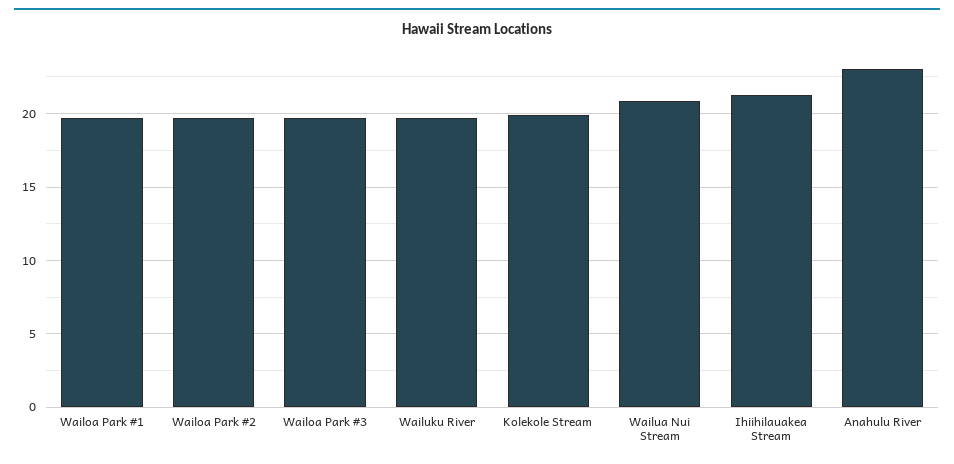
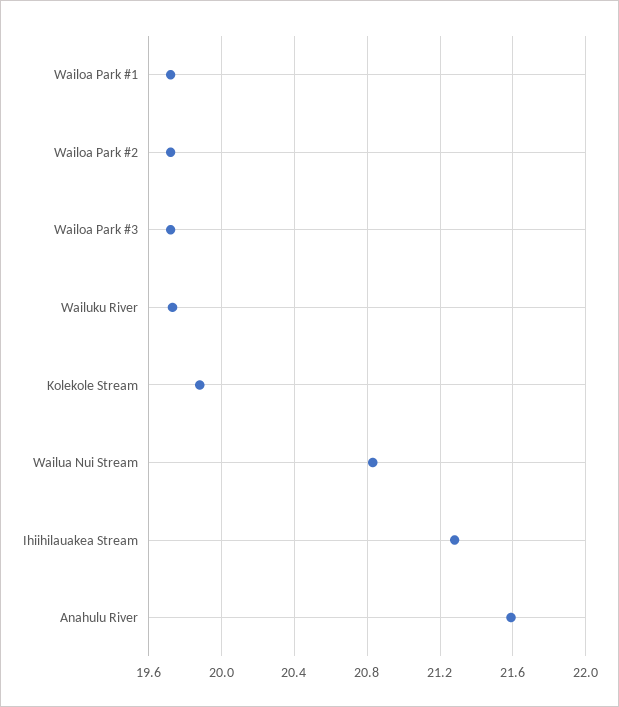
  {
    "Wailoa Park #1": 19.7,
    "Wailoa Park #2": 19.7,
    "Wailoa Park #3": 19.7,
    "Wailuku River": 19.75,
    "Kolekole Stream": 19.9,
    "Wailua Nui Stream": 20.85,
    "Ihiihilauakea Stream": 21.3,
-   "Anahulu River": 23
+   "Anahulu River": 21.6
  }

